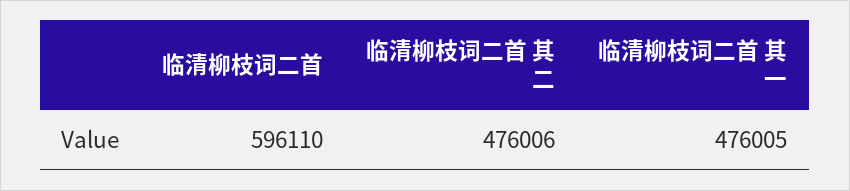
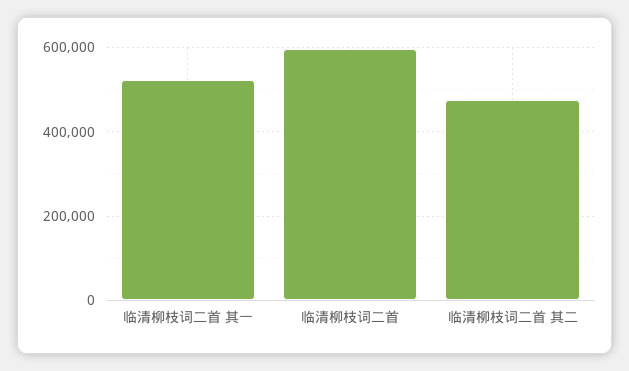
  {
    "临清柳枝词二首": 596110,
    "临清柳枝词二首 其二": 476006,
-   "临清柳枝词二首 其一": 476005
+   "临清柳枝词二首 其一": 520000
  }

